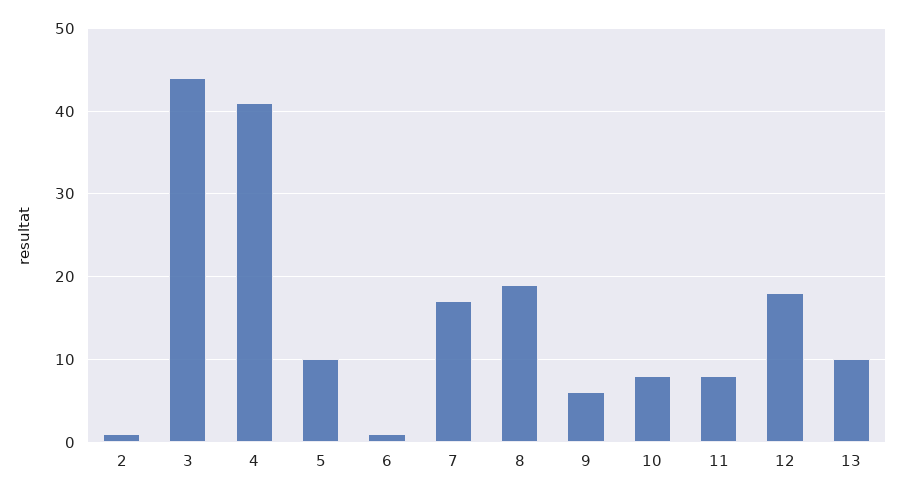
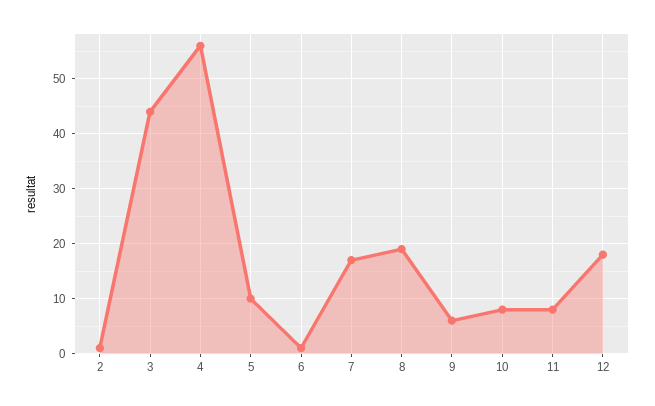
  {
    "2": 1,
    "3": 44,
-   "4": 41,
+   "4": 55,
    "5": 10,
    "6": 1,
    "7": 17,
    "8": 19,
    "9": 6,
    "10": 8,
    "11": 8,
-   "12": 18,
+   "12": 18
-   "13": 10
  }

